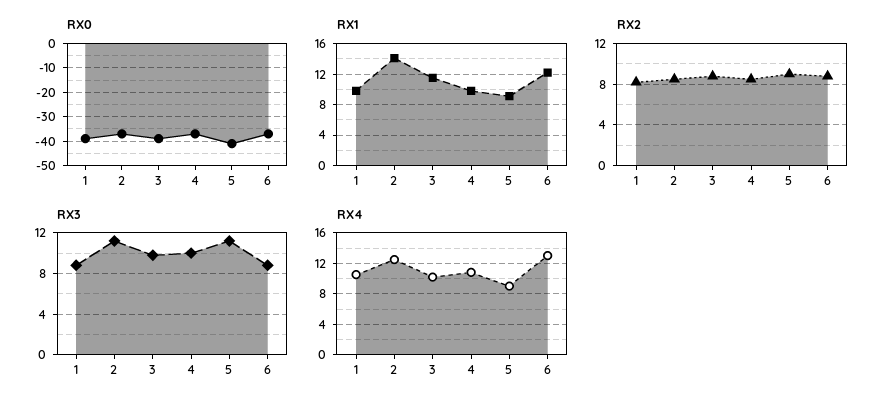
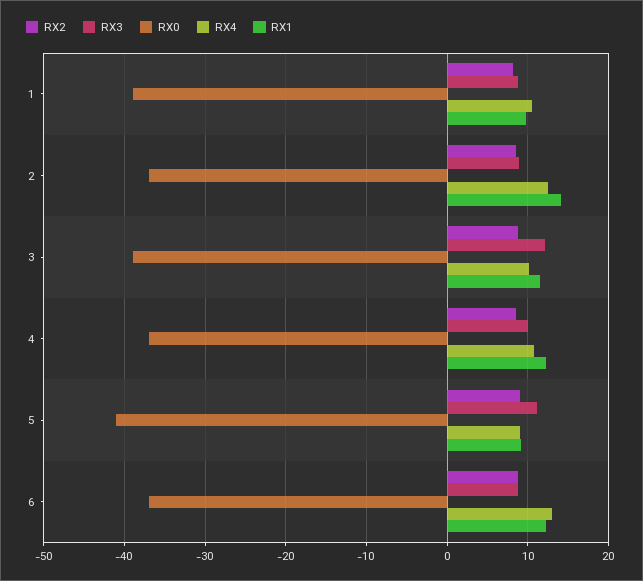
  {
    "RX0": {
      "1": -39,
      "2": -37,
      "3": -39,
      "4": -37,
      "5": -41,
      "6": -37
    },
    "RX1": {
      "1": 10,
      "2": 14,
      "3": 12,
-     "4": 10,
+     "4": 12,
      "5": 9,
      "6": 12
    },
    "RX2": {
      "1": 8,
      "2": 9,
      "3": 9,
      "4": 9,
      "5": 9,
      "6": 9
    },
    "RX3": {
      "1": 9,
-     "2": 11,
+     "2": 9,
-     "3": 10,
+     "3": 12,
      "4": 10,
      "5": 11,
      "6": 9
    },
    "RX4": {
      "1": 11,
      "2": 13,
      "3": 10,
      "4": 11,
      "5": 9,
      "6": 13
    }
  }

